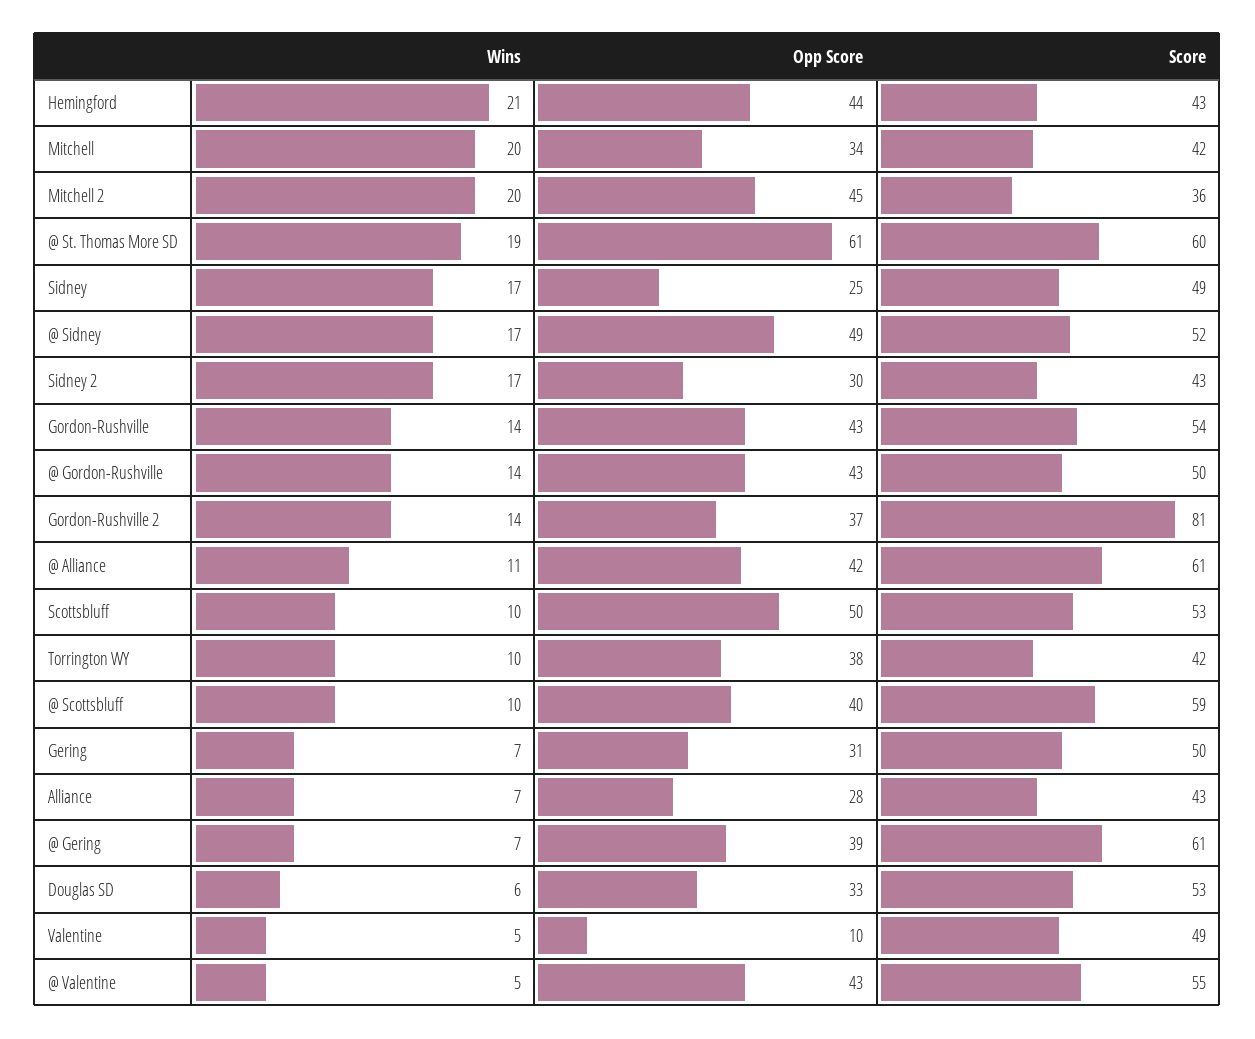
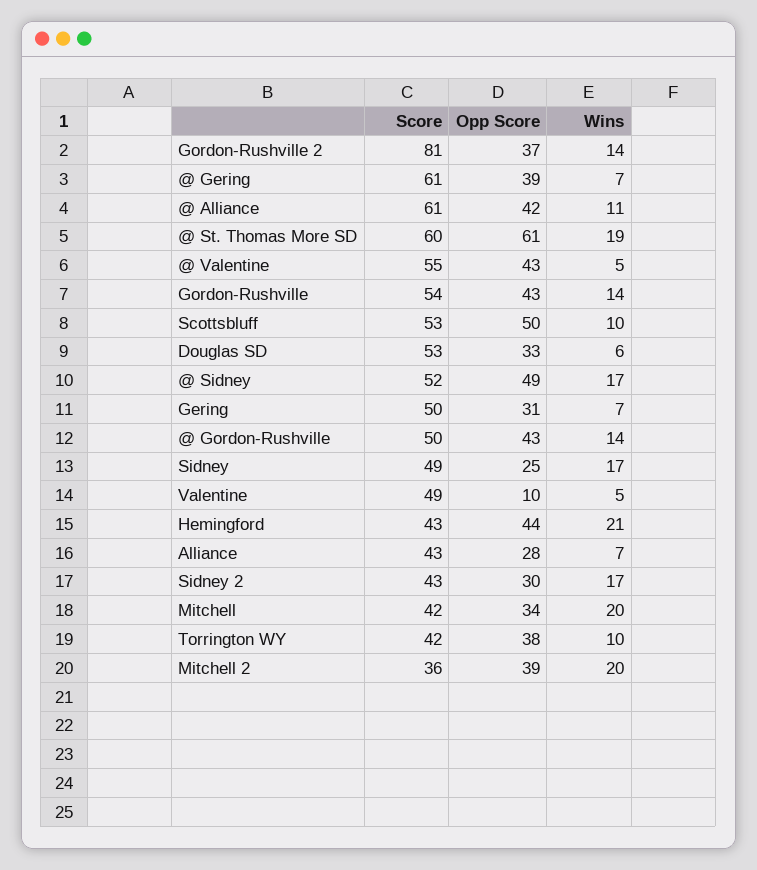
  {
    "Wins": {
      "Hemingford": 21,
      "Mitchell": 20,
      "Mitchell 2": 20,
      "@ St. Thomas More SD": 19,
      "Sidney": 17,
      "@ Sidney": 17,
      "Sidney 2": 17,
      "Gordon-Rushville": 14,
      "@ Gordon-Rushville": 14,
      "Gordon-Rushville 2": 14,
      "@ Alliance": 11,
      "Scottsbluff": 10,
      "Torrington WY": 10,
-     "@ Scottsbluff": 10,
      "Gering": 7,
      "Alliance": 7,
      "@ Gering": 7,
      "Douglas SD": 6,
      "Valentine": 5,
      "@ Valentine": 5
    },
    "Opp Score": {
      "Hemingford": 44,
      "Mitchell": 34,
-     "Mitchell 2": 45,
+     "Mitchell 2": 39,
      "@ St. Thomas More SD": 61,
      "Sidney": 25,
      "@ Sidney": 49,
      "Sidney 2": 30,
      "Gordon-Rushville": 43,
      "@ Gordon-Rushville": 43,
      "Gordon-Rushville 2": 37,
      "@ Alliance": 42,
      "Scottsbluff": 50,
      "Torrington WY": 38,
-     "@ Scottsbluff": 40,
      "Gering": 31,
      "Alliance": 28,
      "@ Gering": 39,
      "Douglas SD": 33,
      "Valentine": 10,
      "@ Valentine": 43
    },
    "Score": {
      "Hemingford": 43,
      "Mitchell": 42,
      "Mitchell 2": 36,
      "@ St. Thomas More SD": 60,
      "Sidney": 49,
      "@ Sidney": 52,
      "Sidney 2": 43,
      "Gordon-Rushville": 54,
      "@ Gordon-Rushville": 50,
      "Gordon-Rushville 2": 81,
      "@ Alliance": 61,
      "Scottsbluff": 53,
      "Torrington WY": 42,
-     "@ Scottsbluff": 59,
      "Gering": 50,
      "Alliance": 43,
      "@ Gering": 61,
      "Douglas SD": 53,
      "Valentine": 49,
      "@ Valentine": 55
    }
  }

